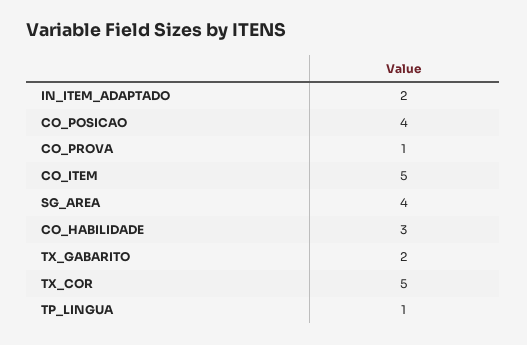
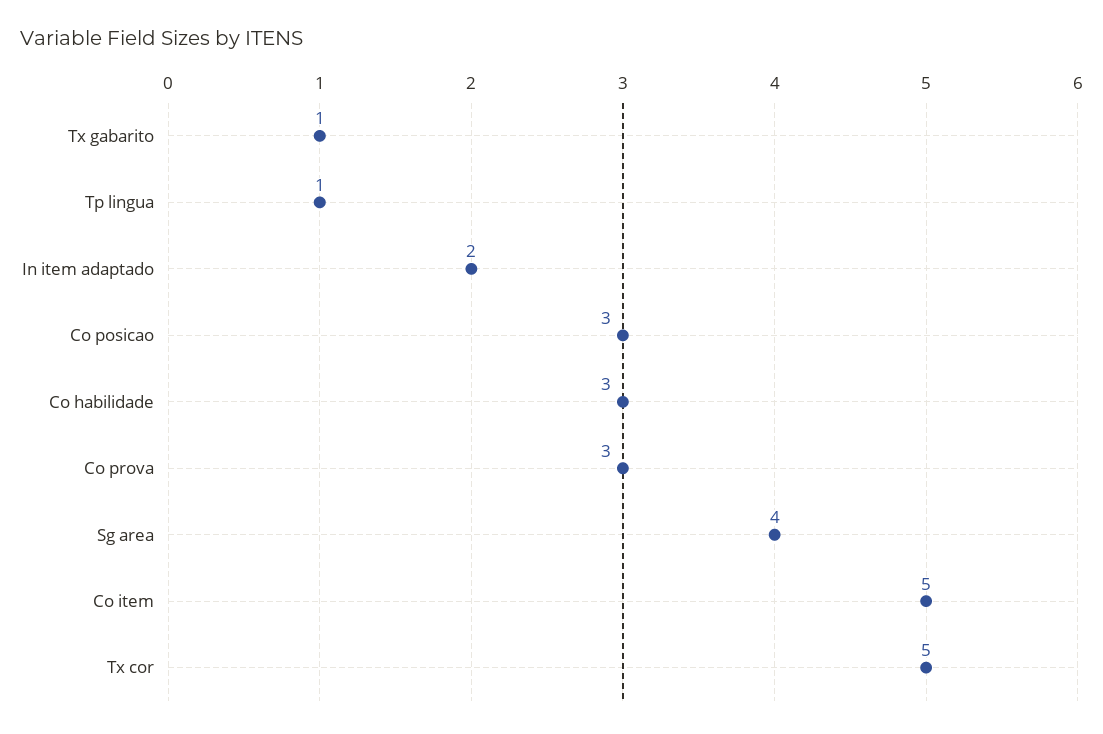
  {
    "IN_ITEM_ADAPTADO": 2,
-   "CO_POSICAO": 4,
+   "CO_POSICAO": 3,
-   "CO_PROVA": 1,
+   "CO_PROVA": 3,
    "CO_ITEM": 5,
    "SG_AREA": 4,
    "CO_HABILIDADE": 3,
-   "TX_GABARITO": 2,
+   "TX_GABARITO": 1,
    "TX_COR": 5,
    "TP_LINGUA": 1
  }

